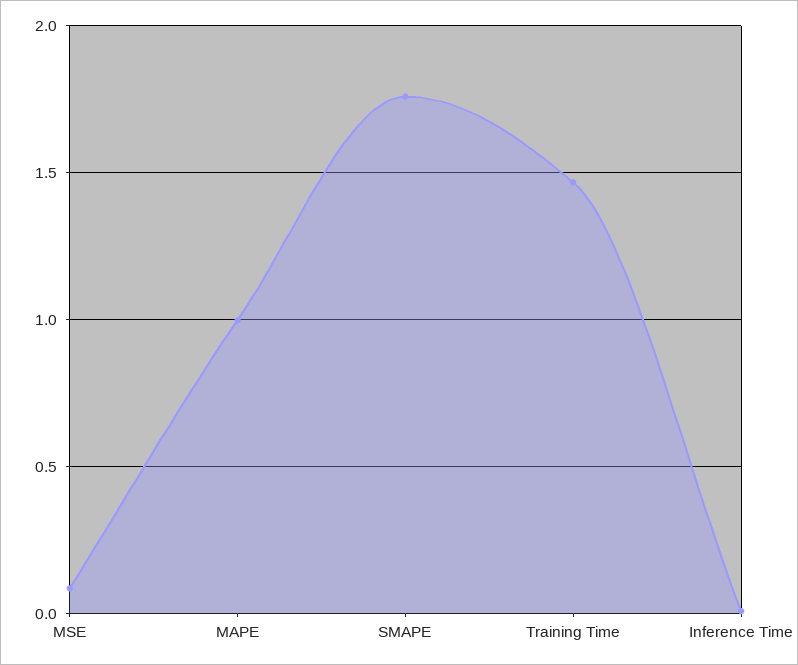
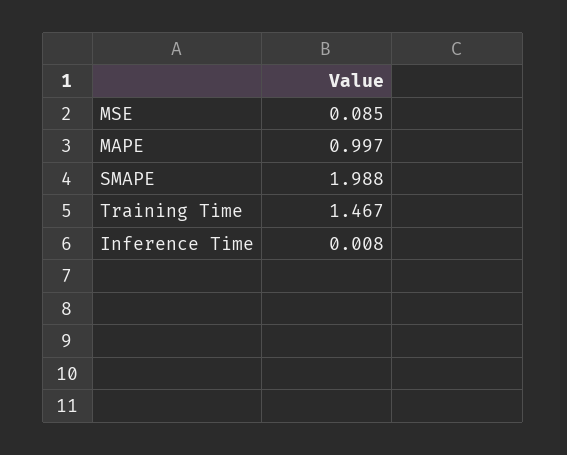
  {
    "MSE": 0.085,
    "MAPE": 0.997,
-   "SMAPE": 1.75,
+   "SMAPE": 1.988,
    "Training Time": 1.467,
    "Inference Time": 0.008
  }

